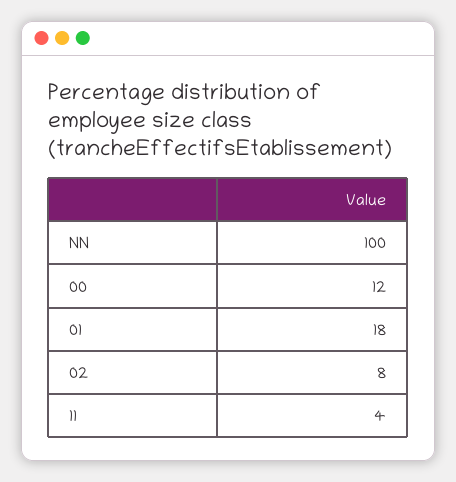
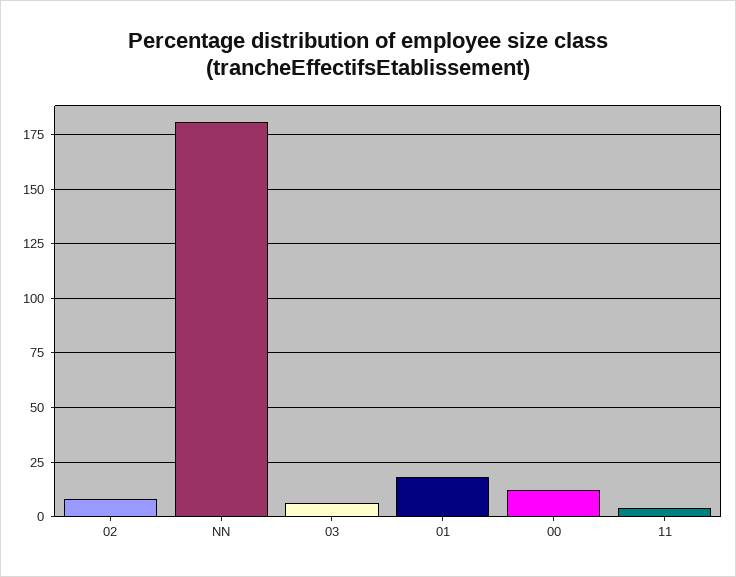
  {
-   "NN": 100,
+   "NN": 180,
    "00": 12,
    "01": 18,
    "02": 8,
-   "11": 4
+   "11": 4,
+   "03": 5
  }

